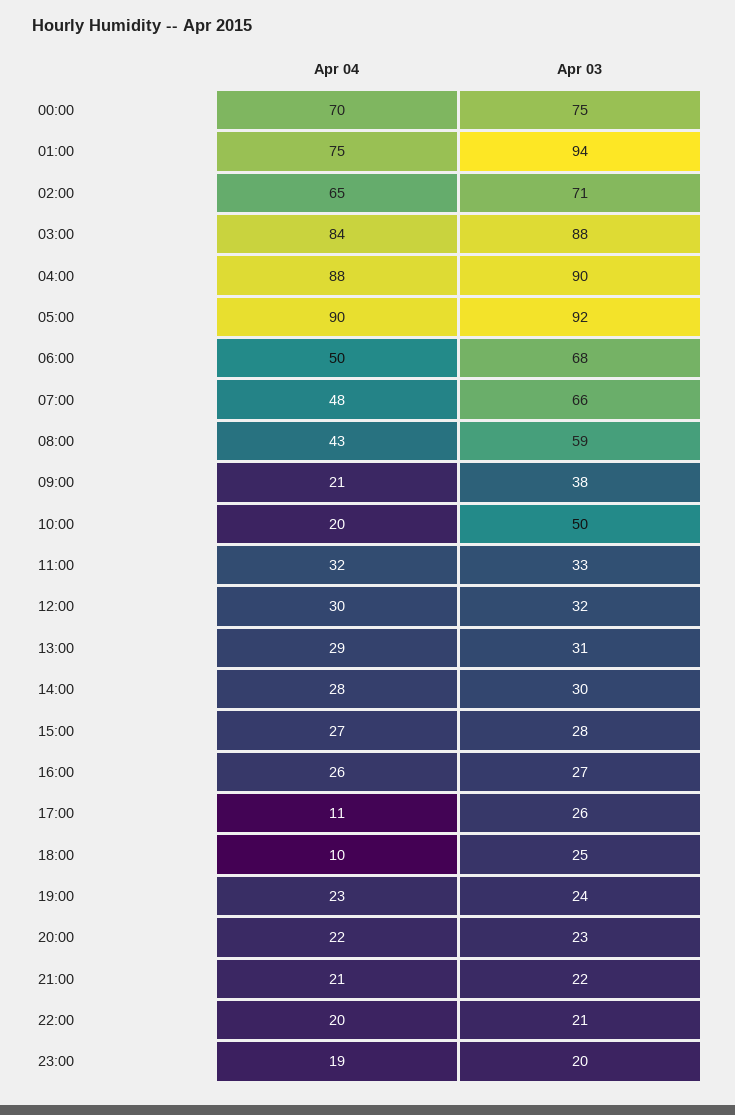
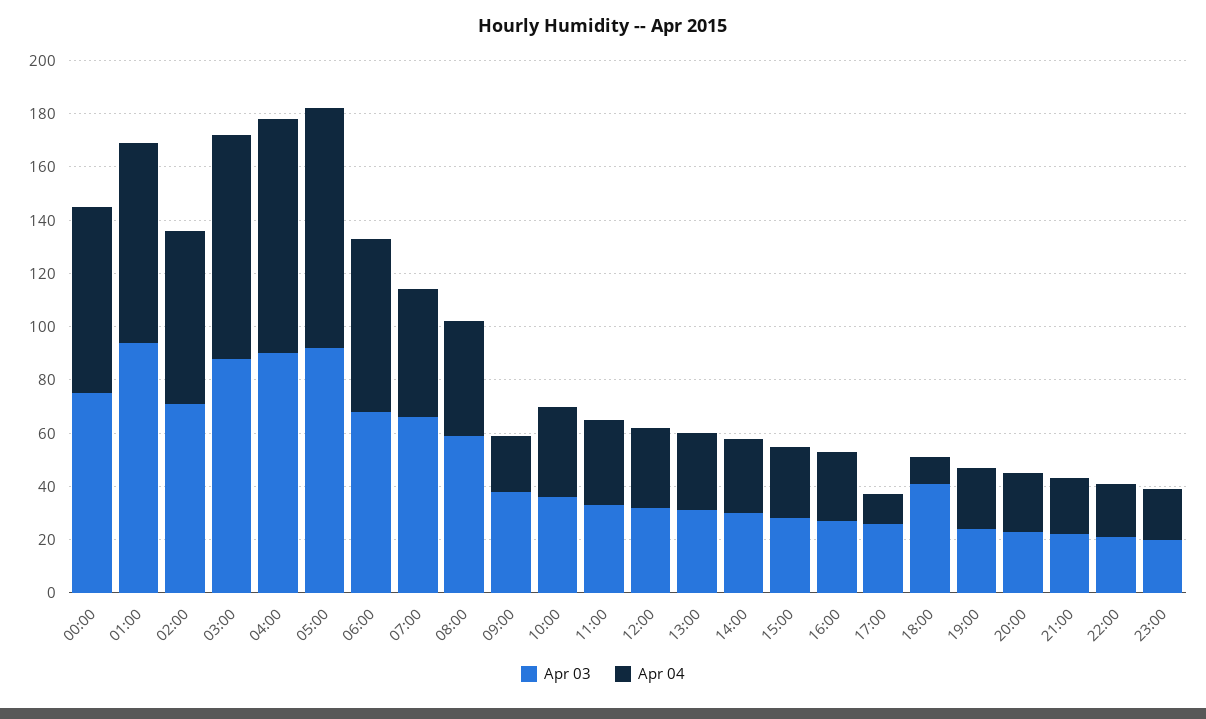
  {
    "Apr 04": {
      "00:00": 70,
      "01:00": 75,
      "02:00": 65,
      "03:00": 84,
      "04:00": 88,
      "05:00": 90,
-     "06:00": 50,
+     "06:00": 65,
      "07:00": 48,
      "08:00": 43,
      "09:00": 21,
-     "10:00": 20,
+     "10:00": 35,
      "11:00": 32,
      "12:00": 30,
      "13:00": 29,
      "14:00": 28,
      "15:00": 27,
      "16:00": 26,
      "17:00": 11,
      "18:00": 10,
      "19:00": 23,
      "20:00": 22,
      "21:00": 21,
      "22:00": 20,
      "23:00": 19
    },
    "Apr 03": {
      "00:00": 75,
      "01:00": 94,
      "02:00": 71,
      "03:00": 88,
      "04:00": 90,
      "05:00": 92,
      "06:00": 68,
      "07:00": 66,
      "08:00": 59,
      "09:00": 38,
-     "10:00": 50,
+     "10:00": 35,
      "11:00": 33,
      "12:00": 32,
      "13:00": 31,
      "14:00": 30,
      "15:00": 28,
      "16:00": 27,
      "17:00": 26,
-     "18:00": 25,
+     "18:00": 40,
      "19:00": 24,
      "20:00": 23,
      "21:00": 22,
      "22:00": 21,
      "23:00": 20
    }
  }

